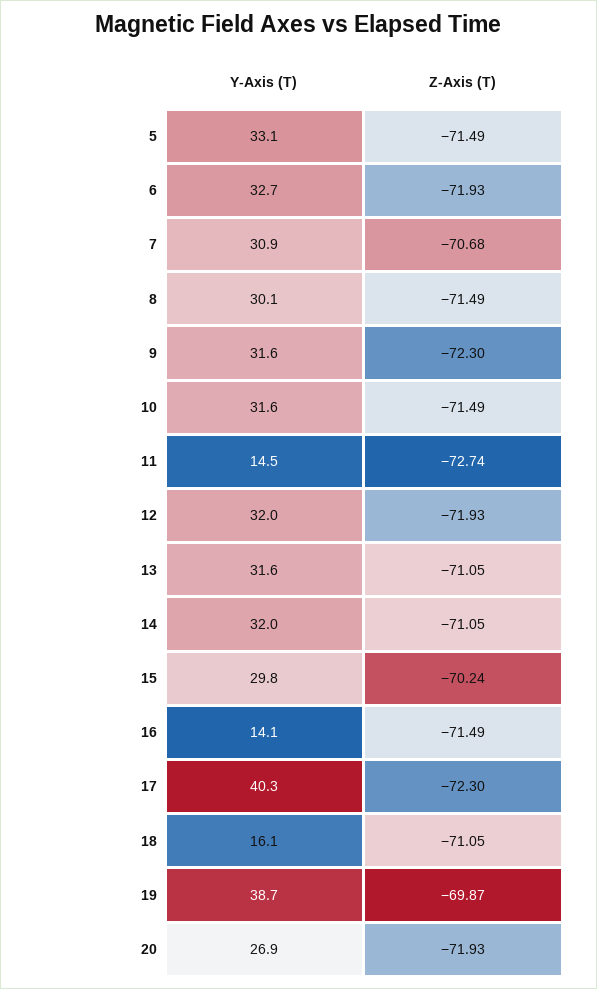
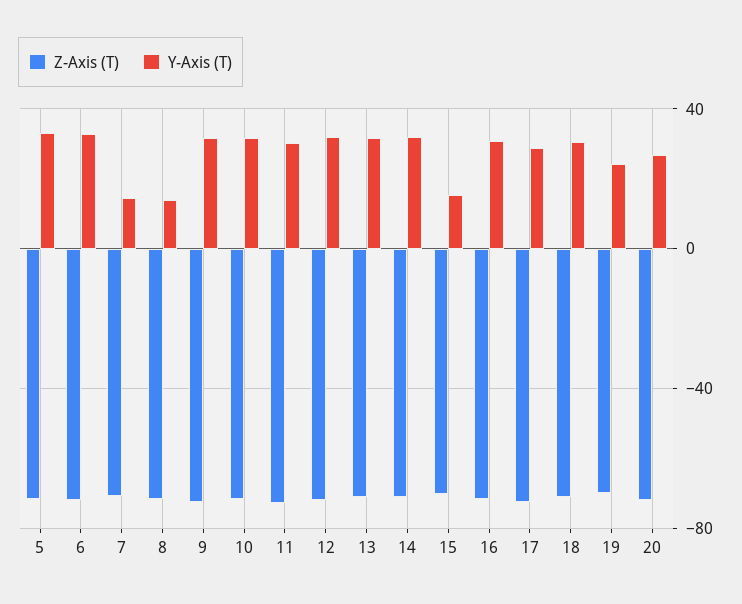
  {
    "Y-Axis (T)": {
      "5": 33.1,
      "6": 32.7,
-     "7": 30.9,
+     "7": 15,
-     "8": 30.1,
+     "8": 15,
      "9": 31.6,
      "10": 31.6,
-     "11": 14.5,
+     "11": 30,
      "12": 32,
      "13": 31.6,
      "14": 32,
-     "15": 29.8,
+     "15": 15,
-     "16": 14.1,
+     "16": 30,
-     "17": 40.3,
+     "17": 30,
-     "18": 16.1,
+     "18": 30,
-     "19": 38.7,
+     "19": 25,
      "20": 26.9
    },
    "Z-Axis (T)": {
      "5": -71.49,
      "6": -71.93,
      "7": -70.68,
      "8": -71.49,
      "9": -72.3,
      "10": -71.49,
      "11": -72.74,
      "12": -71.93,
      "13": -71.05,
      "14": -71.05,
      "15": -70.24,
      "16": -71.49,
      "17": -72.3,
      "18": -71.05,
      "19": -69.87,
      "20": -71.93
    }
  }

